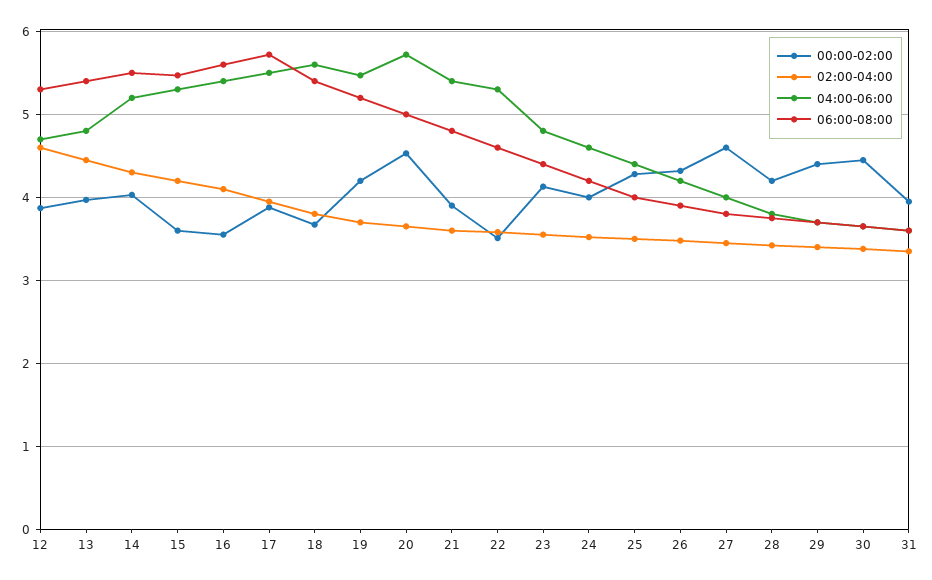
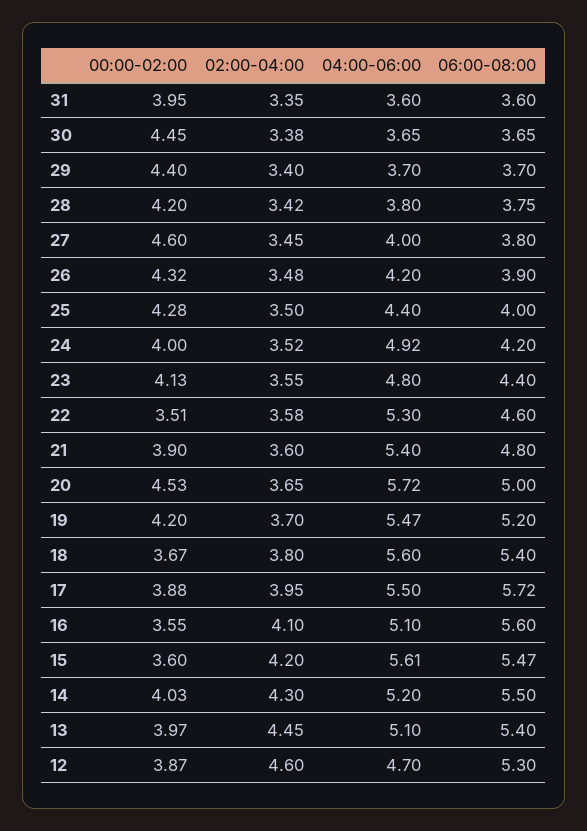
  {
    "00:00-02:00": {
      "12": 3.87,
      "13": 3.97,
      "14": 4.03,
      "15": 3.6,
      "16": 3.55,
      "17": 3.88,
      "18": 3.67,
      "19": 4.2,
      "20": 4.53,
      "21": 3.9,
      "22": 3.51,
      "23": 4.13,
      "24": 4,
      "25": 4.28,
      "26": 4.32,
      "27": 4.6,
      "28": 4.2,
      "29": 4.4,
      "30": 4.45,
      "31": 3.95
    },
    "02:00-04:00": {
      "12": 4.6,
      "13": 4.45,
      "14": 4.3,
      "15": 4.2,
      "16": 4.1,
      "17": 3.95,
      "18": 3.8,
      "19": 3.7,
      "20": 3.65,
      "21": 3.6,
      "22": 3.58,
      "23": 3.55,
      "24": 3.52,
      "25": 3.5,
      "26": 3.48,
      "27": 3.45,
      "28": 3.42,
      "29": 3.4,
      "30": 3.38,
      "31": 3.35
    },
    "04:00-06:00": {
      "12": 4.7,
-     "13": 4.8,
+     "13": 5.1,
      "14": 5.2,
-     "15": 5.3,
+     "15": 5.61,
-     "16": 5.4,
+     "16": 5.1,
      "17": 5.5,
      "18": 5.6,
      "19": 5.47,
      "20": 5.72,
      "21": 5.4,
      "22": 5.3,
      "23": 4.8,
-     "24": 4.6,
+     "24": 4.92,
      "25": 4.4,
      "26": 4.2,
      "27": 4,
      "28": 3.8,
      "29": 3.7,
      "30": 3.65,
      "31": 3.6
    },
    "06:00-08:00": {
      "12": 5.3,
      "13": 5.4,
      "14": 5.5,
      "15": 5.47,
      "16": 5.6,
      "17": 5.72,
      "18": 5.4,
      "19": 5.2,
      "20": 5,
      "21": 4.8,
      "22": 4.6,
      "23": 4.4,
      "24": 4.2,
      "25": 4,
      "26": 3.9,
      "27": 3.8,
      "28": 3.75,
      "29": 3.7,
      "30": 3.65,
      "31": 3.6
    }
  }

